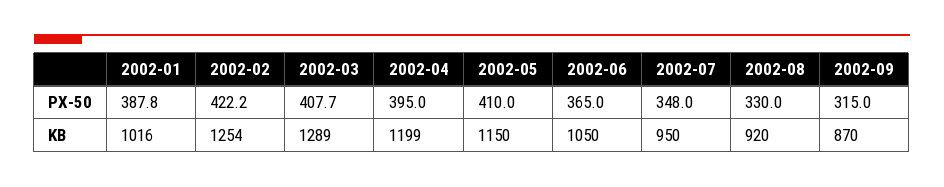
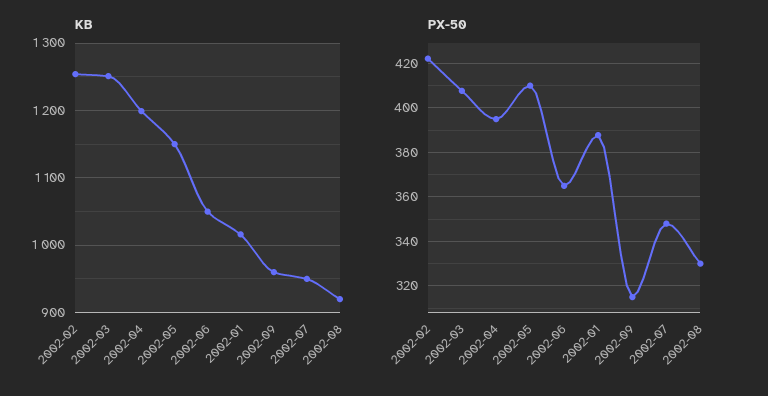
  {
    "PX-50": {
      "2002-01": 387.8,
      "2002-02": 422.2,
      "2002-03": 407.7,
      "2002-04": 395,
      "2002-05": 410,
      "2002-06": 365,
      "2002-07": 348,
      "2002-08": 330,
      "2002-09": 315
    },
    "KB": {
      "2002-01": 1016,
      "2002-02": 1254,
-     "2002-03": 1289,
+     "2002-03": 1250,
      "2002-04": 1199,
      "2002-05": 1150,
      "2002-06": 1050,
      "2002-07": 950,
      "2002-08": 920,
-     "2002-09": 870
+     "2002-09": 960
    }
  }

